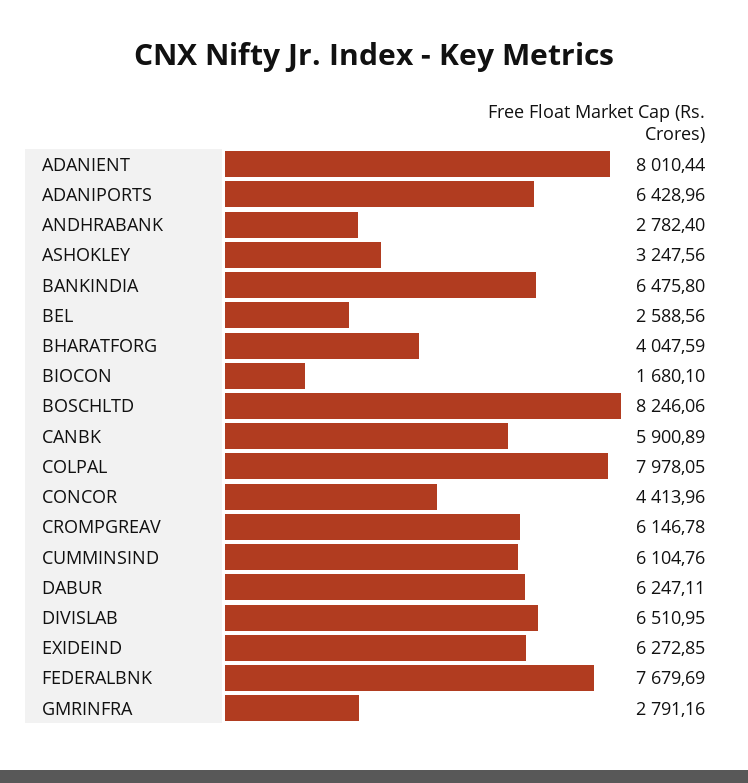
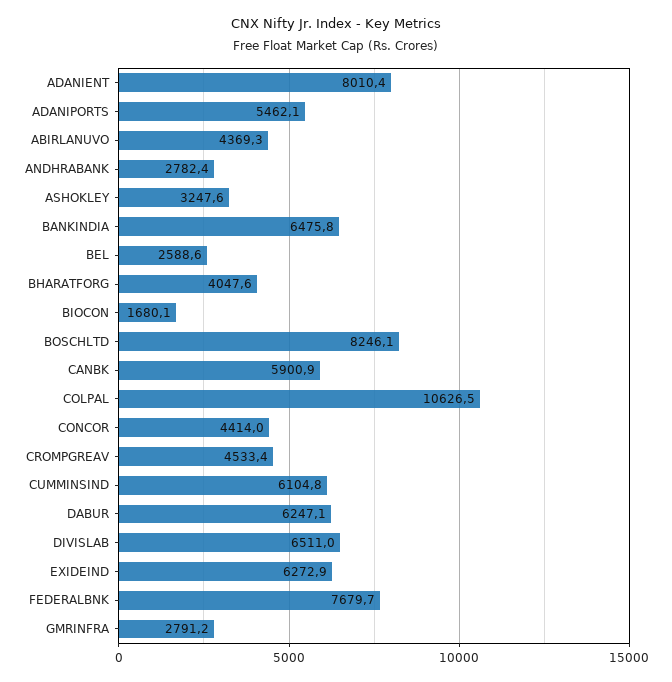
  {
    "ADANIENT": 8010.44,
-   "ADANIPORTS": 6428.96,
+   "ADANIPORTS": 5462.1,
    "ANDHRABANK": 2782.4,
    "ASHOKLEY": 3247.56,
    "BANKINDIA": 6475.8,
    "BEL": 2588.56,
    "BHARATFORG": 4047.59,
    "BIOCON": 1680.1,
    "BOSCHLTD": 8246.06,
    "CANBK": 5900.89,
-   "COLPAL": 7978.05,
+   "COLPAL": 10626.5,
    "CONCOR": 4413.96,
-   "CROMPGREAV": 6146.78,
+   "CROMPGREAV": 4533.4,
    "CUMMINSIND": 6104.76,
    "DABUR": 6247.11,
    "DIVISLAB": 6510.95,
    "EXIDEIND": 6272.85,
    "FEDERALBNK": 7679.69,
-   "GMRINFRA": 2791.16
+   "GMRINFRA": 2791.16,
+   "ABIRLANUVO": 4369.3
  }

